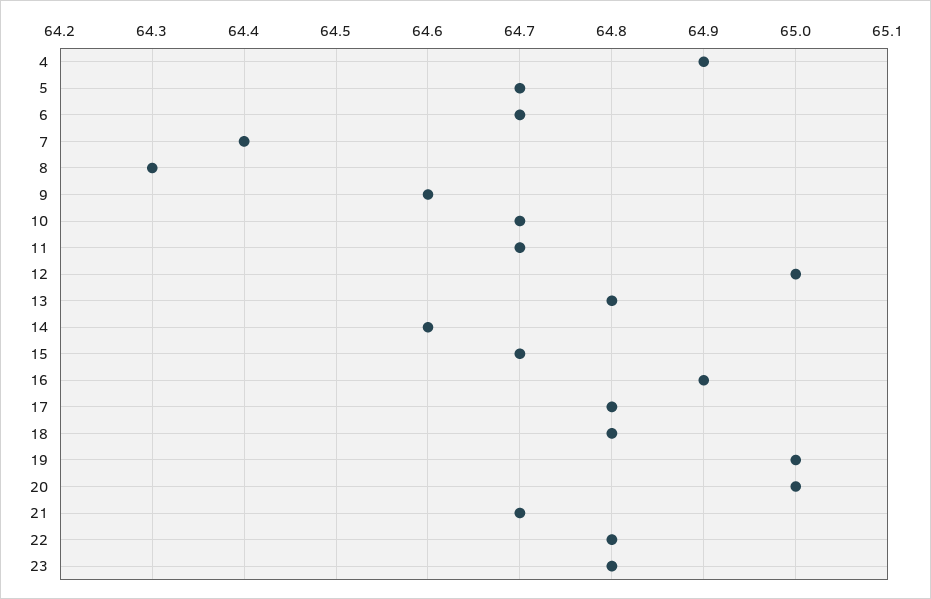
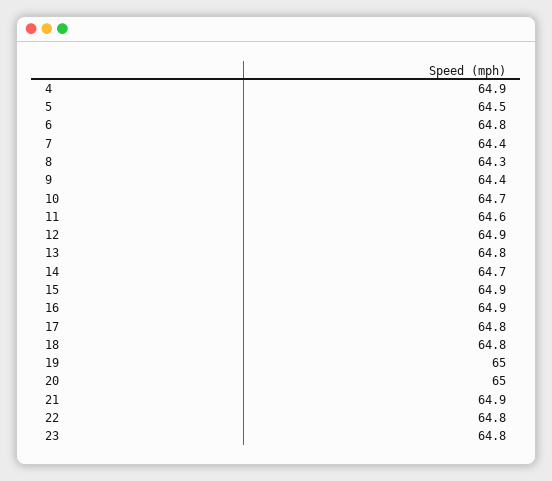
  {
    "4": 64.9,
-   "5": 64.7,
+   "5": 64.5,
-   "6": 64.7,
+   "6": 64.8,
    "7": 64.4,
    "8": 64.3,
-   "9": 64.6,
+   "9": 64.4,
    "10": 64.7,
-   "11": 64.7,
+   "11": 64.6,
-   "12": 65,
+   "12": 64.9,
    "13": 64.8,
-   "14": 64.6,
+   "14": 64.7,
-   "15": 64.7,
+   "15": 64.9,
    "16": 64.9,
    "17": 64.8,
    "18": 64.8,
    "19": 65,
    "20": 65,
-   "21": 64.7,
+   "21": 64.9,
    "22": 64.8,
    "23": 64.8
  }

